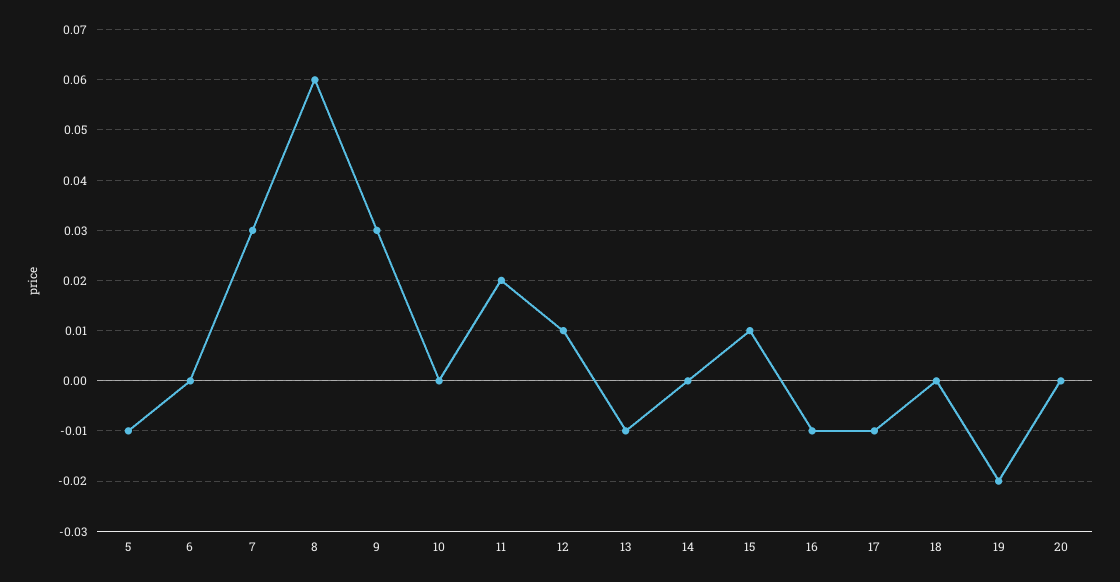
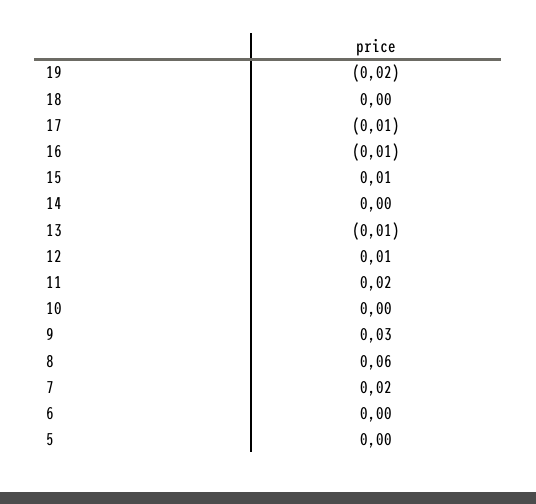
  {
-   "5": -0.01,
+   "5": 0,
    "6": 0,
-   "7": 0.03,
+   "7": 0.02,
    "8": 0.06,
    "9": 0.03,
    "10": 0,
    "11": 0.02,
    "12": 0.01,
    "13": -0.01,
    "14": 0,
    "15": 0.01,
    "16": -0.01,
    "17": -0.01,
    "18": 0,
-   "19": -0.02,
+   "19": -0.02
-   "20": 0
  }

